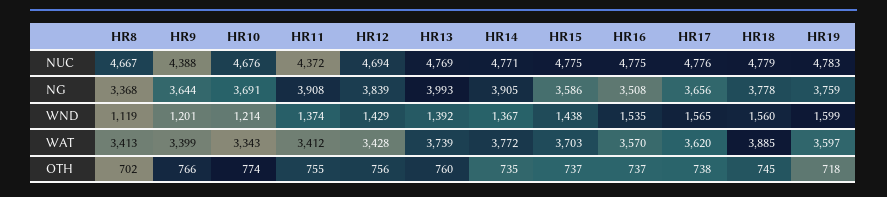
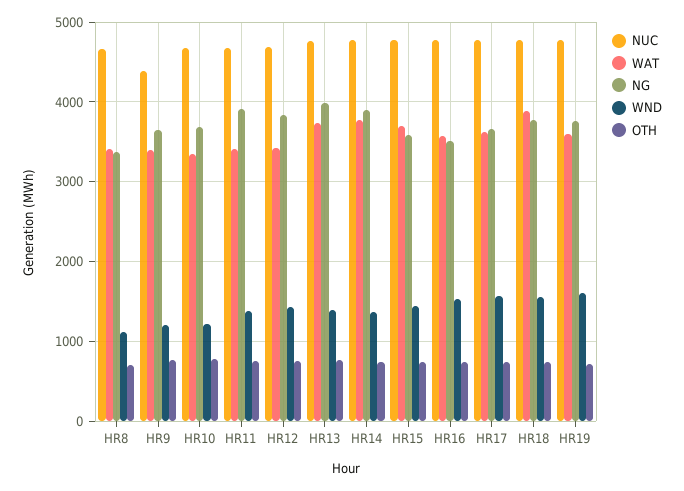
  {
    "NUC": {
      "HR8": 4667,
      "HR9": 4388,
      "HR10": 4676,
-     "HR11": 4372,
+     "HR11": 4700,
      "HR12": 4694,
      "HR13": 4769,
      "HR14": 4771,
      "HR15": 4775,
      "HR16": 4775,
      "HR17": 4776,
      "HR18": 4779,
      "HR19": 4783
    },
    "NG": {
      "HR8": 3368,
      "HR9": 3644,
      "HR10": 3691,
      "HR11": 3908,
      "HR12": 3839,
      "HR13": 3993,
      "HR14": 3905,
      "HR15": 3586,
      "HR16": 3508,
      "HR17": 3656,
      "HR18": 3778,
      "HR19": 3759
    },
    "WND": {
      "HR8": 1119,
      "HR9": 1201,
      "HR10": 1214,
      "HR11": 1374,
      "HR12": 1429,
      "HR13": 1392,
      "HR14": 1367,
      "HR15": 1438,
      "HR16": 1535,
      "HR17": 1565,
      "HR18": 1560,
      "HR19": 1599
    },
    "WAT": {
      "HR8": 3413,
      "HR9": 3399,
      "HR10": 3343,
      "HR11": 3412,
      "HR12": 3428,
      "HR13": 3739,
      "HR14": 3772,
      "HR15": 3703,
      "HR16": 3570,
      "HR17": 3620,
      "HR18": 3885,
      "HR19": 3597
    },
    "OTH": {
      "HR8": 702,
      "HR9": 766,
      "HR10": 774,
      "HR11": 755,
      "HR12": 756,
      "HR13": 760,
      "HR14": 735,
      "HR15": 737,
      "HR16": 737,
      "HR17": 738,
      "HR18": 745,
      "HR19": 718
    }
  }

